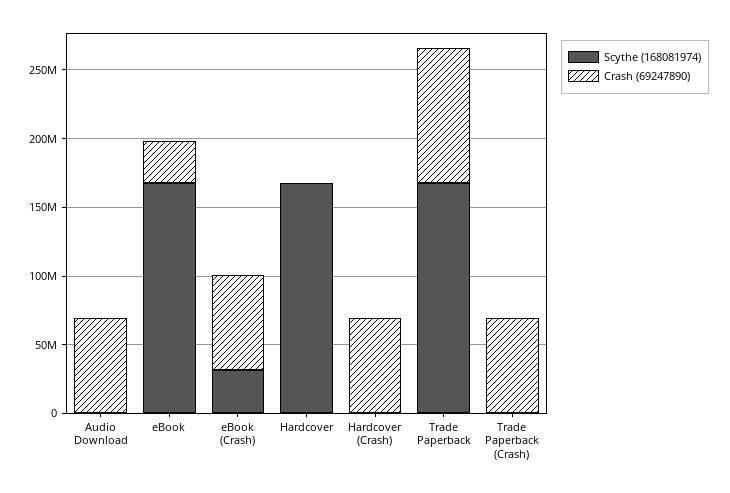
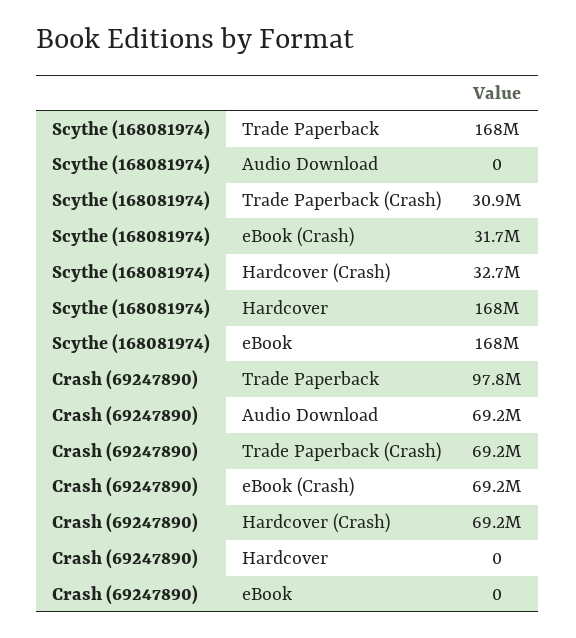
  {
    "Scythe (168081974)": {
      "Audio Download": 0,
      "eBook": 168000000,
      "eBook (Crash)": 31700000,
      "Hardcover": 168000000,
-     "Hardcover (Crash)": 0,
+     "Hardcover (Crash)": 32700000,
      "Trade Paperback": 168000000,
-     "Trade Paperback (Crash)": 0
+     "Trade Paperback (Crash)": 30900000
    },
    "Crash (69247890)": {
      "Audio Download": 69200000,
-     "eBook": 30000000,
+     "eBook": 0,
      "eBook (Crash)": 69200000,
      "Hardcover": 0,
      "Hardcover (Crash)": 69200000,
      "Trade Paperback": 97800000,
      "Trade Paperback (Crash)": 69200000
    }
  }

